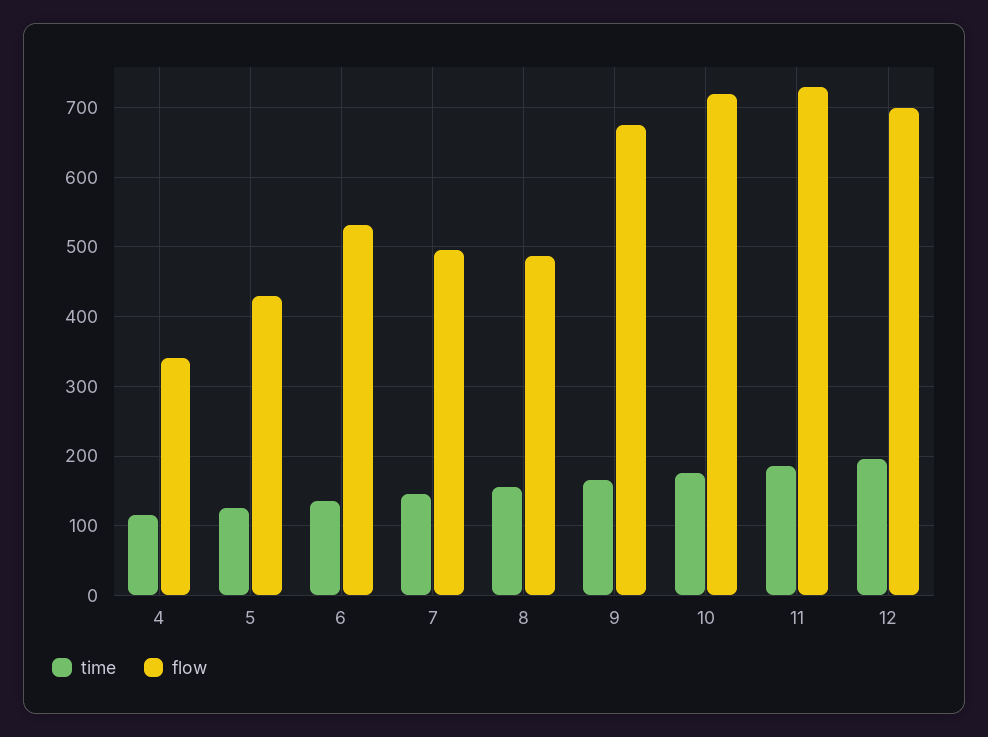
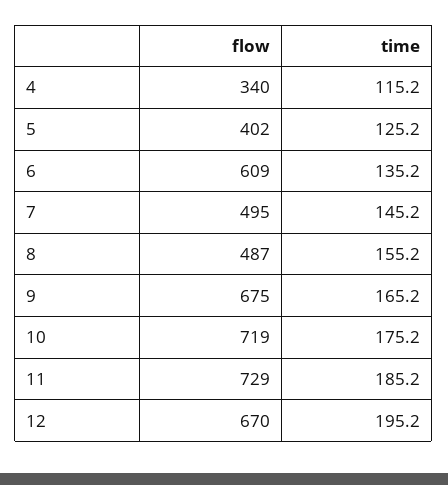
  {
    "time": {
      "4": 115.2,
      "5": 125.2,
      "6": 135.2,
      "7": 145.2,
      "8": 155.2,
      "9": 165.2,
      "10": 175.2,
      "11": 185.2,
      "12": 195.2
    },
    "flow": {
      "4": 340,
-     "5": 430,
+     "5": 402,
-     "6": 530,
+     "6": 609,
      "7": 495,
      "8": 487,
      "9": 675,
      "10": 719,
      "11": 729,
-     "12": 700
+     "12": 670
    }
  }

